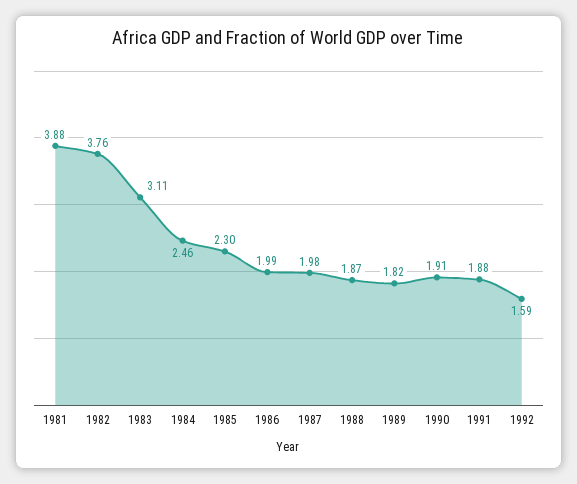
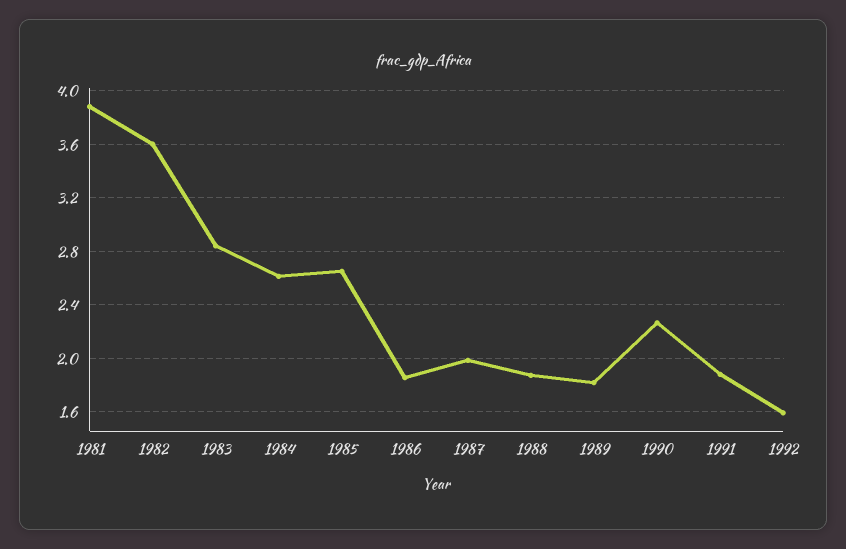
  {
    "1981": 3.88,
-   "1982": 3.76,
+   "1982": 3.6,
-   "1983": 3.11,
+   "1983": 2.85,
-   "1984": 2.46,
+   "1984": 2.6,
-   "1985": 2.3,
+   "1985": 2.65,
-   "1986": 1.99,
+   "1986": 1.85,
    "1987": 1.98,
    "1988": 1.87,
    "1989": 1.82,
-   "1990": 1.91,
+   "1990": 2.25,
    "1991": 1.88,
    "1992": 1.59
  }

